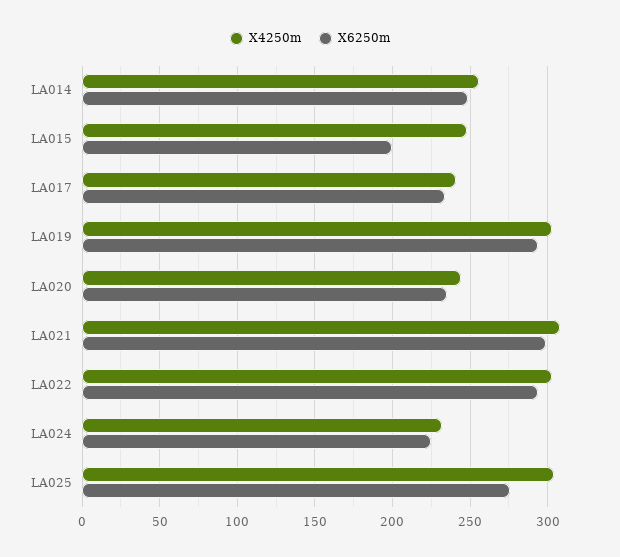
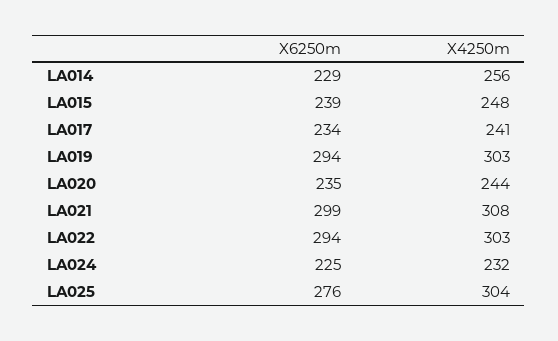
  {
    "X4250m": {
      "LA014": 256,
      "LA015": 248,
      "LA017": 241,
      "LA019": 303,
      "LA020": 244,
      "LA021": 308,
      "LA022": 303,
      "LA024": 232,
      "LA025": 304
    },
    "X6250m": {
-     "LA014": 250,
+     "LA014": 229,
-     "LA015": 200,
+     "LA015": 239,
      "LA017": 234,
      "LA019": 294,
      "LA020": 235,
      "LA021": 299,
      "LA022": 294,
      "LA024": 225,
      "LA025": 276
    }
  }

